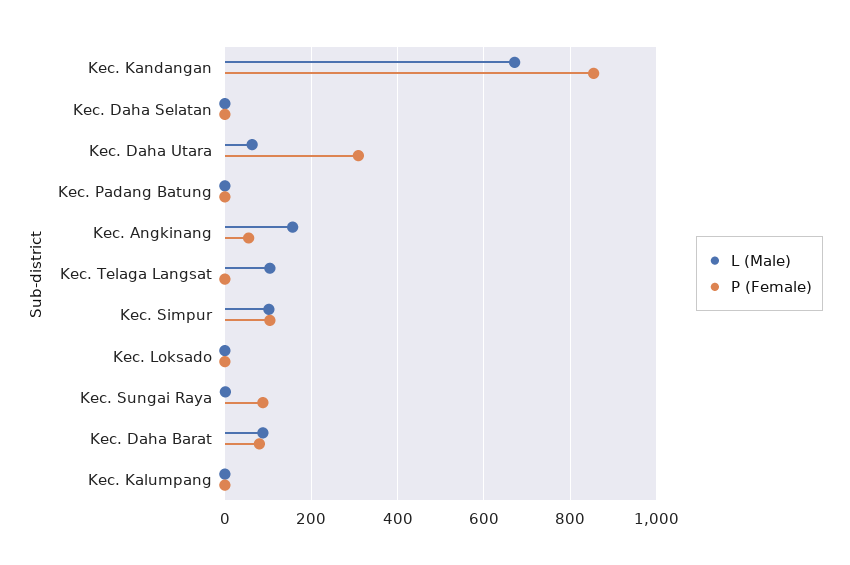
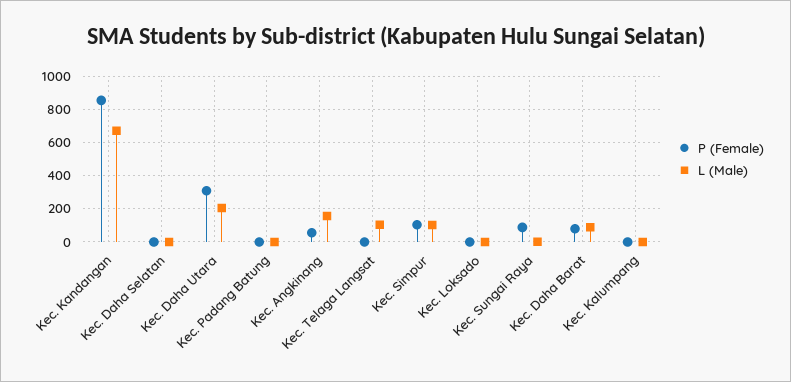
  {
    "L (Male)": {
      "Kec. Kandangan": 680,
      "Kec. Daha Selatan": 0,
-     "Kec. Daha Utara": 60,
+     "Kec. Daha Utara": 200,
      "Kec. Padang Batung": 0,
      "Kec. Angkinang": 160,
      "Kec. Telaga Langsat": 100,
      "Kec. Simpur": 100,
      "Kec. Loksado": 0,
      "Kec. Sungai Raya": 0,
      "Kec. Daha Barat": 80,
      "Kec. Kalumpang": 0
    },
    "P (Female)": {
      "Kec. Kandangan": 860,
      "Kec. Daha Selatan": 0,
      "Kec. Daha Utara": 300,
      "Kec. Padang Batung": 0,
      "Kec. Angkinang": 60,
      "Kec. Telaga Langsat": 0,
      "Kec. Simpur": 100,
      "Kec. Loksado": 0,
      "Kec. Sungai Raya": 80,
      "Kec. Daha Barat": 80,
      "Kec. Kalumpang": 0
    }
  }

